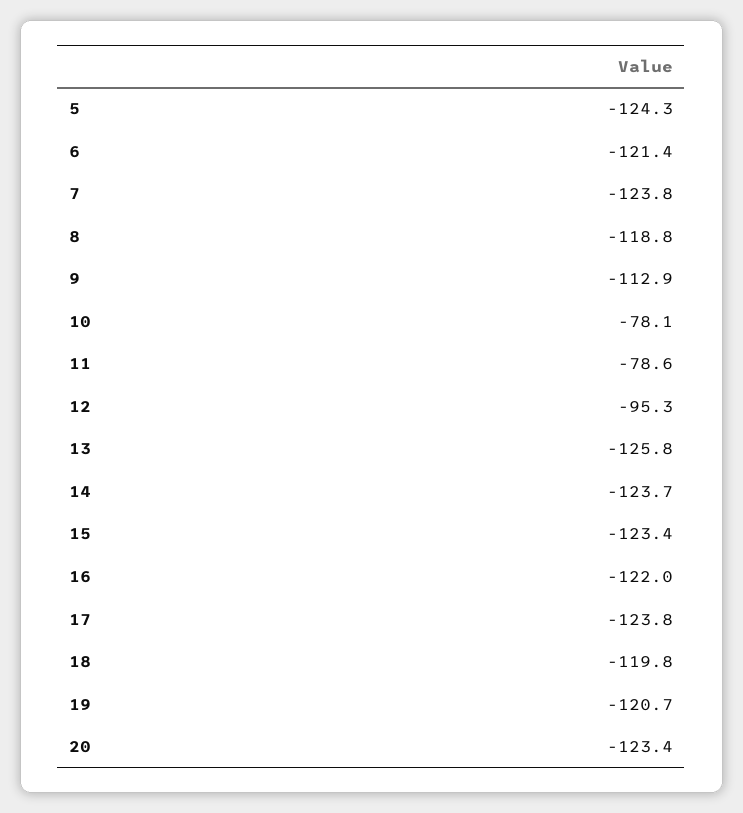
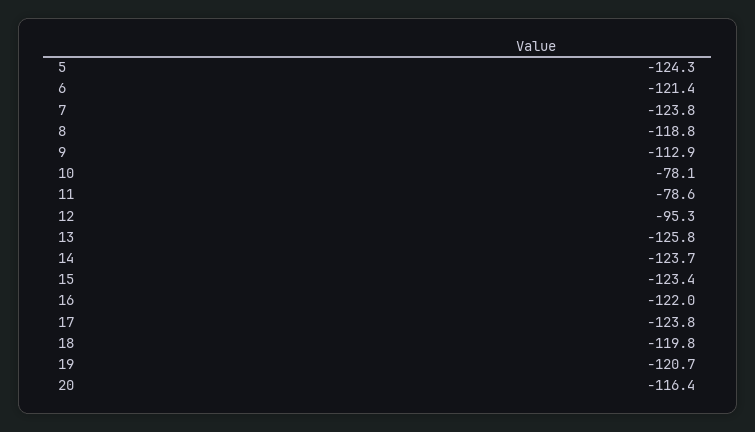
  {
    "5": -124.3,
    "6": -121.4,
    "7": -123.8,
    "8": -118.8,
    "9": -112.9,
    "10": -78.1,
    "11": -78.6,
    "12": -95.3,
    "13": -125.8,
    "14": -123.7,
    "15": -123.4,
    "16": -122,
    "17": -123.8,
    "18": -119.8,
    "19": -120.7,
-   "20": -123.4
+   "20": -116.4
  }

